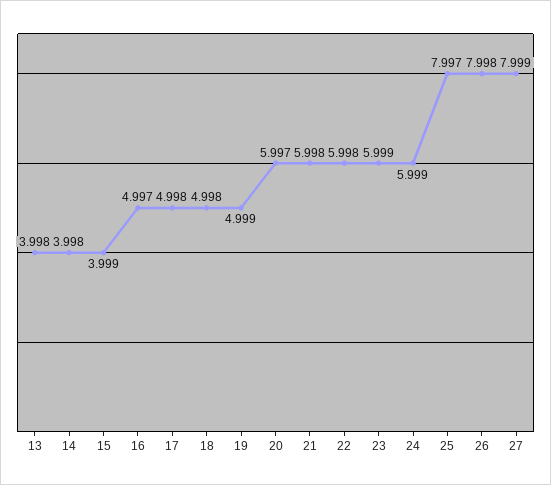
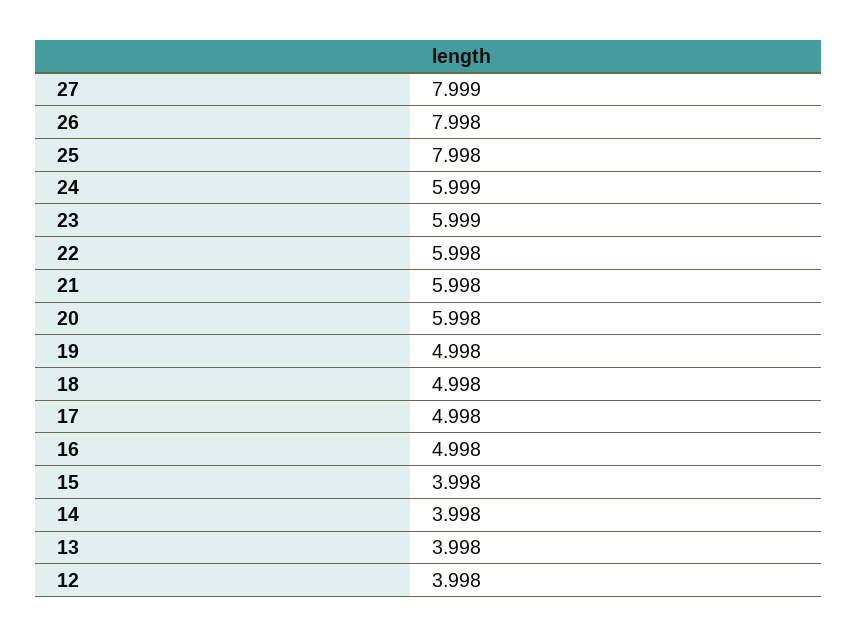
  {
    "13": 3.998,
    "14": 3.998,
-   "15": 3.999,
+   "15": 3.998,
-   "16": 4.997,
+   "16": 4.998,
    "17": 4.998,
    "18": 4.998,
-   "19": 4.999,
+   "19": 4.998,
-   "20": 5.997,
+   "20": 5.998,
    "21": 5.998,
    "22": 5.998,
    "23": 5.999,
    "24": 5.999,
-   "25": 7.997,
+   "25": 7.998,
    "26": 7.998,
-   "27": 7.999
+   "27": 7.999,
+   "12": 3.998
  }

